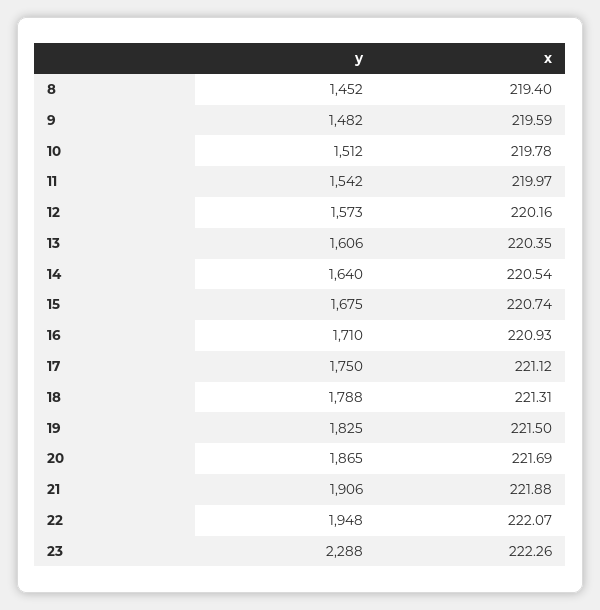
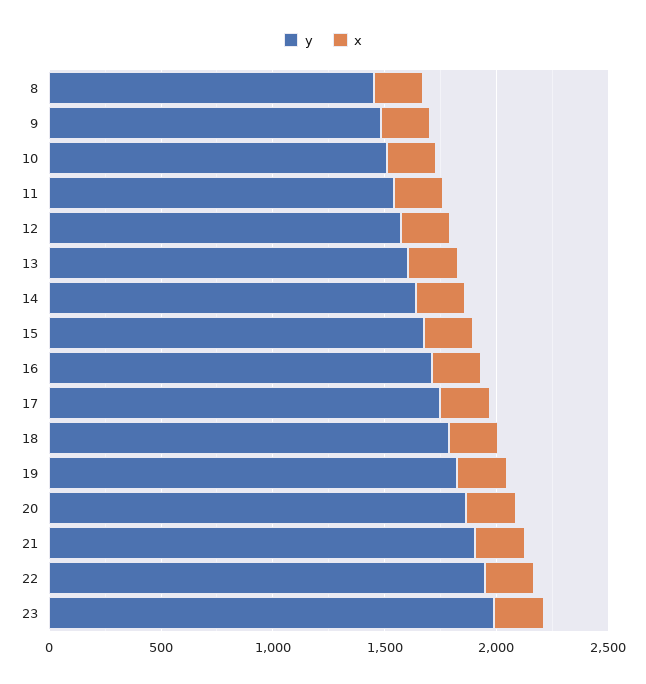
  {
    "y": {
      "8": 1452,
      "9": 1482,
      "10": 1512,
      "11": 1542,
      "12": 1573,
      "13": 1606,
      "14": 1640,
      "15": 1675,
      "16": 1710,
      "17": 1750,
      "18": 1788,
      "19": 1825,
      "20": 1865,
      "21": 1906,
      "22": 1948,
-     "23": 2288
+     "23": 2000
    },
    "x": {
      "8": 219.4,
      "9": 219.59,
      "10": 219.78,
      "11": 219.97,
      "12": 220.16,
      "13": 220.35,
      "14": 220.54,
      "15": 220.74,
      "16": 220.93,
      "17": 221.12,
      "18": 221.31,
      "19": 221.5,
      "20": 221.69,
      "21": 221.88,
      "22": 222.07,
      "23": 222.26
    }
  }

